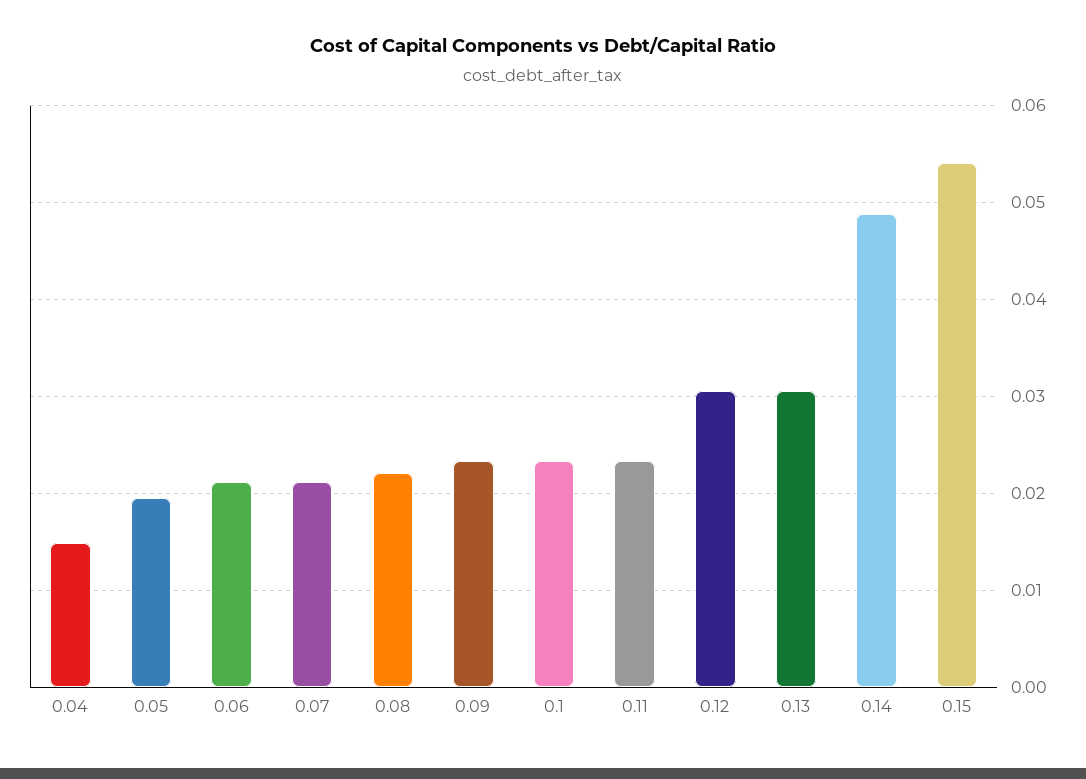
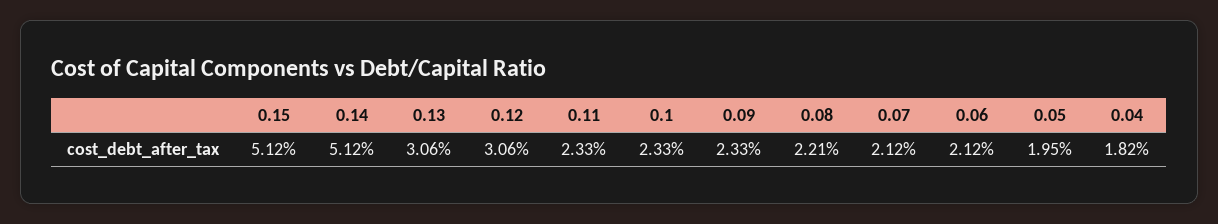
  {
-   "0.04": 0.015,
+   "0.04": 0.0182,
    "0.05": 0.0195,
    "0.06": 0.0212,
    "0.07": 0.0212,
    "0.08": 0.0221,
    "0.09": 0.0233,
    "0.1": 0.0233,
    "0.11": 0.0233,
    "0.12": 0.0306,
    "0.13": 0.0306,
-   "0.14": 0.049,
+   "0.14": 0.0512,
-   "0.15": 0.054
+   "0.15": 0.0512
  }

